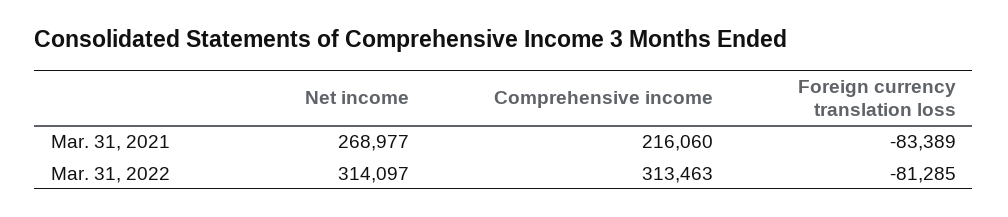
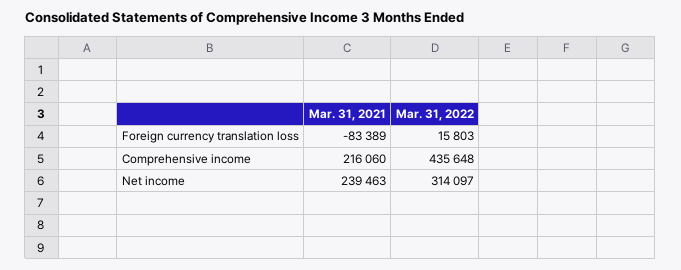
  {
    "Net income": {
-     "Mar. 31, 2021": 268977,
+     "Mar. 31, 2021": 239463,
      "Mar. 31, 2022": 314097
    },
    "Comprehensive income": {
      "Mar. 31, 2021": 216060,
-     "Mar. 31, 2022": 313463
+     "Mar. 31, 2022": 435648
    },
    "Foreign currency translation loss": {
      "Mar. 31, 2021": -83389,
-     "Mar. 31, 2022": -81285
+     "Mar. 31, 2022": 15803
    }
  }

